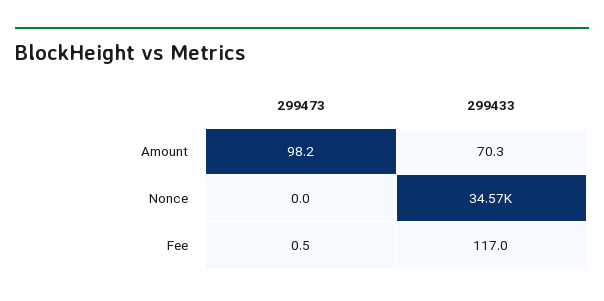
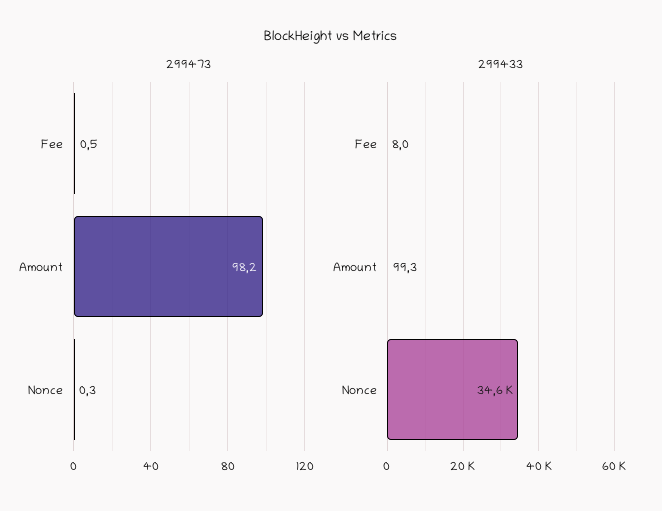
  {
    "299473": {
      "Amount": 98.2,
-     "Nonce": 0,
+     "Nonce": 0.3,
      "Fee": 0.5
    },
    "299433": {
-     "Amount": 70.3,
+     "Amount": 99.3,
      "Nonce": 34570,
-     "Fee": 117
+     "Fee": 8
    }
  }

